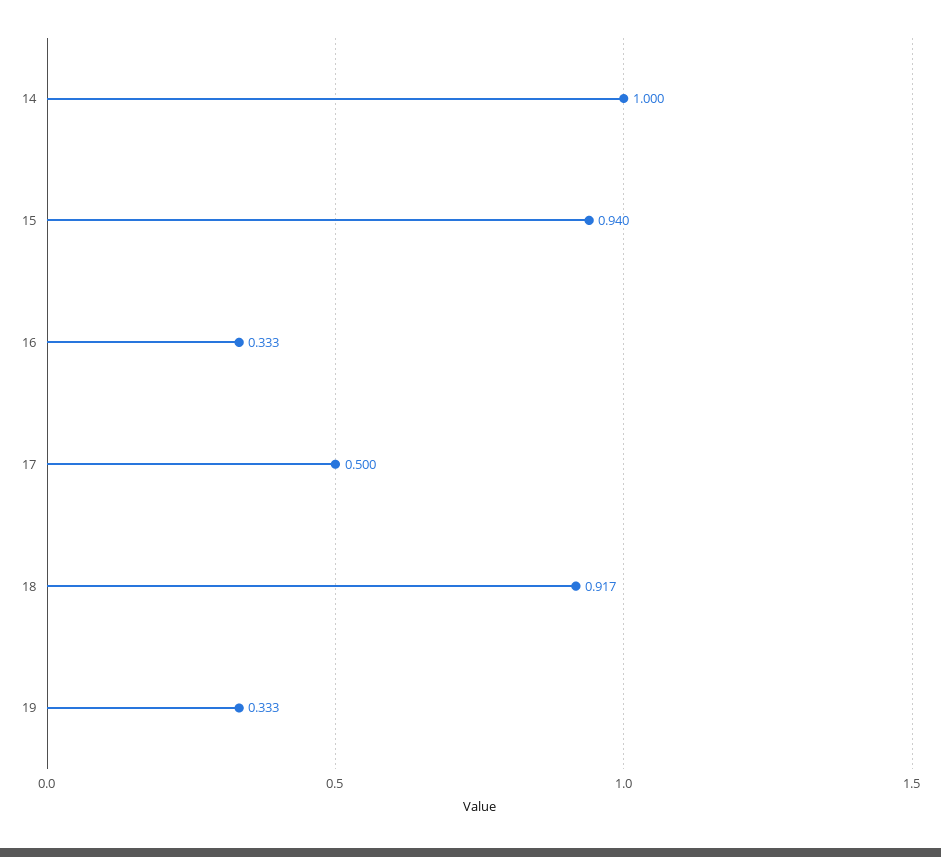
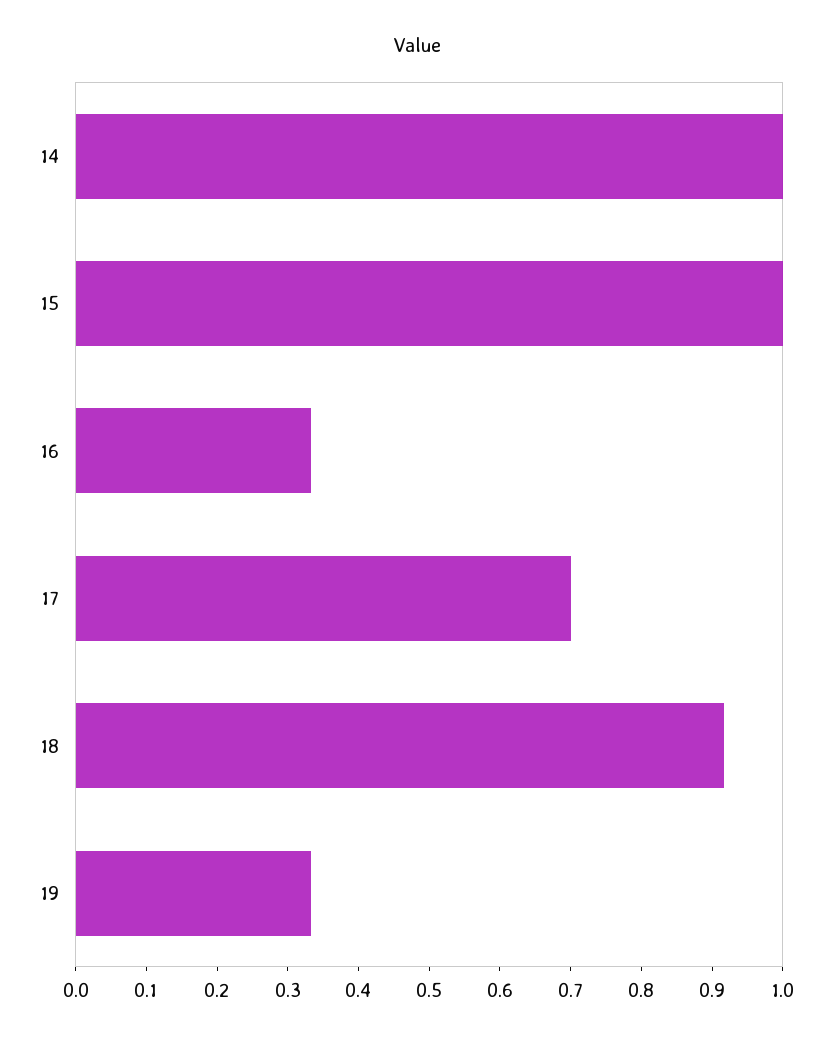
  {
    "14": 1,
-   "15": 0.94,
+   "15": 1,
    "16": 0.333,
-   "17": 0.5,
+   "17": 0.7,
    "18": 0.917,
    "19": 0.333
  }

